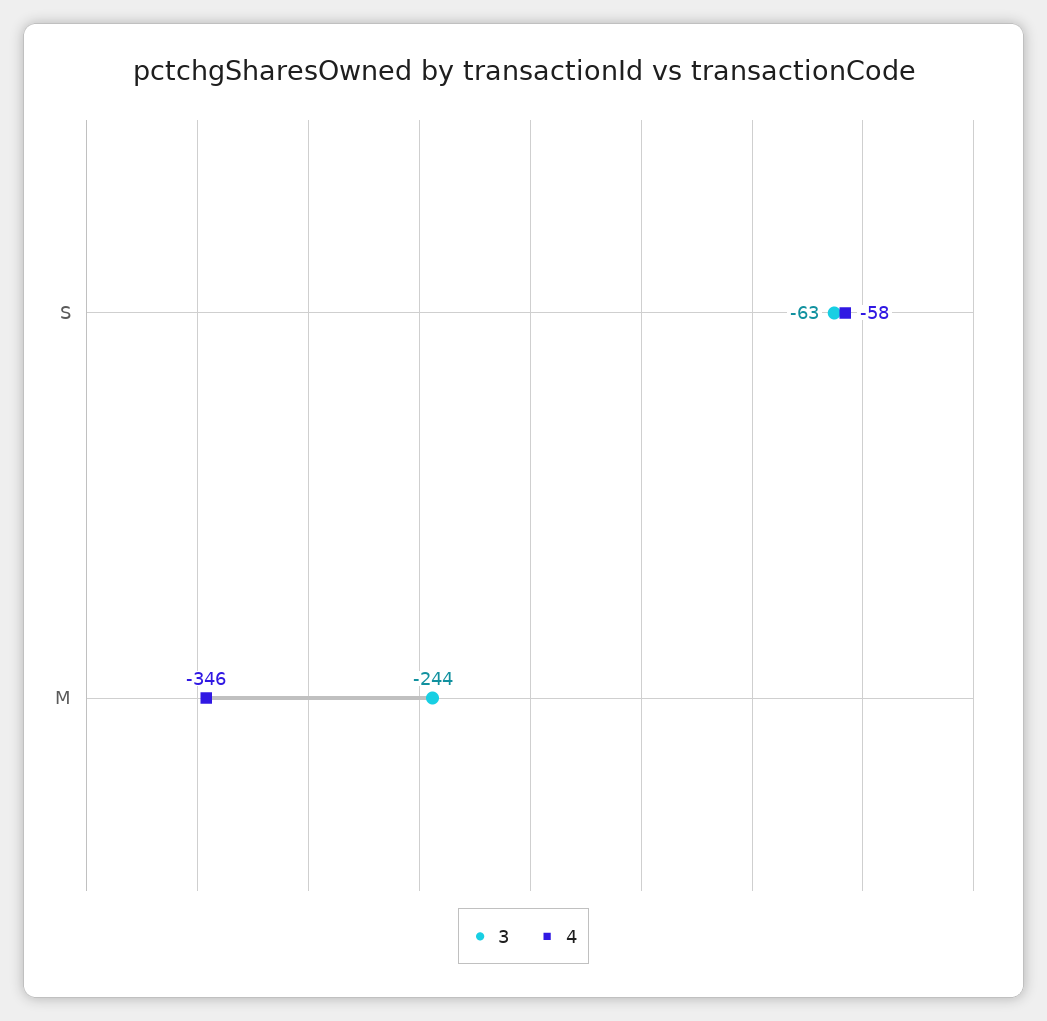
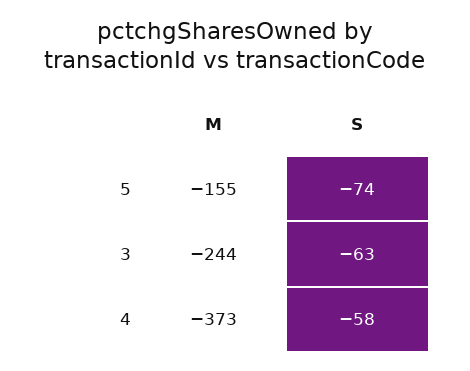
  {
    "3": {
      "S": -63,
      "M": -244
    },
    "4": {
      "S": -58,
-     "M": -346
+     "M": -373
-   }
+   },
+   "5": {
+     "M": -155,
+     "S": -74
+   }
  }

